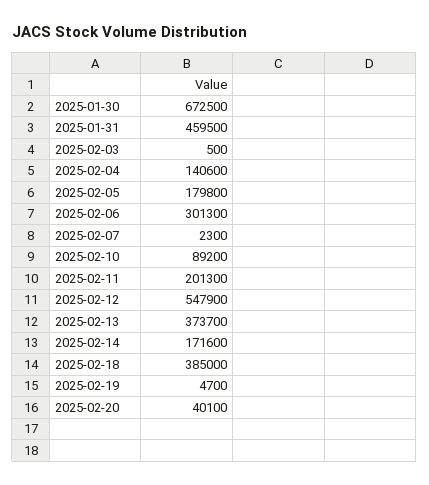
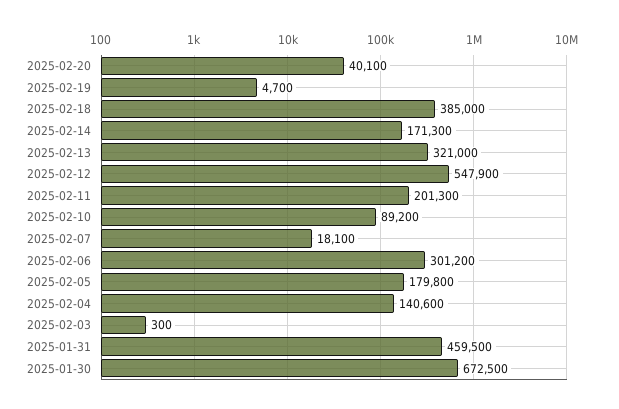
  {
    "2025-01-30": 672500,
    "2025-01-31": 459500,
-   "2025-02-03": 500,
+   "2025-02-03": 300,
    "2025-02-04": 140600,
    "2025-02-05": 179800,
-   "2025-02-06": 301300,
+   "2025-02-06": 301200,
-   "2025-02-07": 2300,
+   "2025-02-07": 18100,
    "2025-02-10": 89200,
    "2025-02-11": 201300,
    "2025-02-12": 547900,
-   "2025-02-13": 373700,
+   "2025-02-13": 321000,
-   "2025-02-14": 171600,
+   "2025-02-14": 171300,
    "2025-02-18": 385000,
    "2025-02-19": 4700,
    "2025-02-20": 40100
  }

